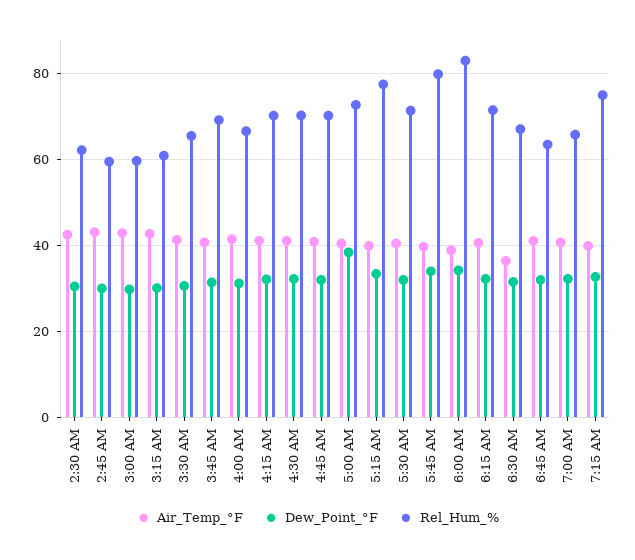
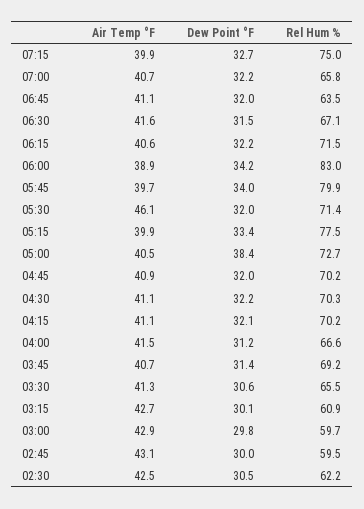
  {
    "Air_Temp_°F": {
      "2:30 AM": 42.5,
      "2:45 AM": 43.1,
      "3:00 AM": 42.9,
      "3:15 AM": 42.7,
      "3:30 AM": 41.3,
      "3:45 AM": 40.7,
      "4:00 AM": 41.5,
      "4:15 AM": 41.1,
      "4:30 AM": 41.1,
      "4:45 AM": 40.9,
      "5:00 AM": 40.5,
      "5:15 AM": 39.9,
-     "5:30 AM": 40,
+     "5:30 AM": 46.1,
      "5:45 AM": 39.7,
      "6:00 AM": 38.9,
      "6:15 AM": 40.6,
-     "6:30 AM": 36,
+     "6:30 AM": 41.6,
      "6:45 AM": 41.1,
      "7:00 AM": 40.7,
      "7:15 AM": 39.9
    },
    "Dew_Point_°F": {
      "2:30 AM": 30.5,
      "2:45 AM": 30,
      "3:00 AM": 29.8,
      "3:15 AM": 30.1,
      "3:30 AM": 30.6,
      "3:45 AM": 31.4,
      "4:00 AM": 31.2,
      "4:15 AM": 32.1,
      "4:30 AM": 32.2,
      "4:45 AM": 32,
      "5:00 AM": 38.4,
      "5:15 AM": 33.4,
      "5:30 AM": 32,
      "5:45 AM": 34,
      "6:00 AM": 34.2,
      "6:15 AM": 32.2,
      "6:30 AM": 31.5,
      "6:45 AM": 32,
      "7:00 AM": 32.2,
      "7:15 AM": 32.7
    },
    "Rel_Hum_%": {
      "2:30 AM": 62.2,
      "2:45 AM": 59.5,
      "3:00 AM": 59.7,
      "3:15 AM": 60.9,
      "3:30 AM": 65.5,
      "3:45 AM": 69.2,
      "4:00 AM": 66.6,
      "4:15 AM": 70.2,
      "4:30 AM": 70.3,
      "4:45 AM": 70.2,
      "5:00 AM": 72.7,
      "5:15 AM": 77.5,
      "5:30 AM": 71.4,
      "5:45 AM": 79.9,
      "6:00 AM": 83,
      "6:15 AM": 71.5,
      "6:30 AM": 67.1,
      "6:45 AM": 63.5,
      "7:00 AM": 65.8,
      "7:15 AM": 75
    }
  }

